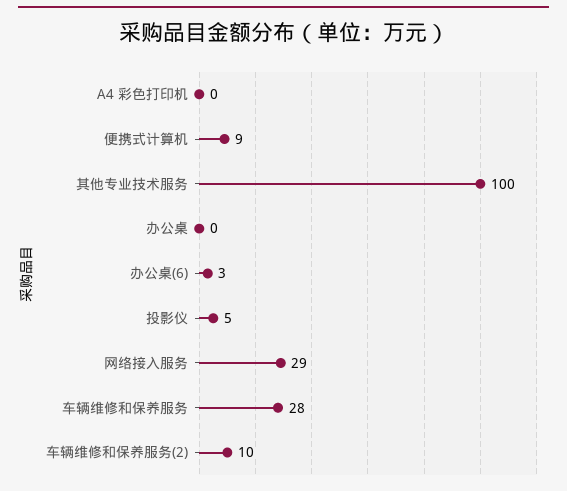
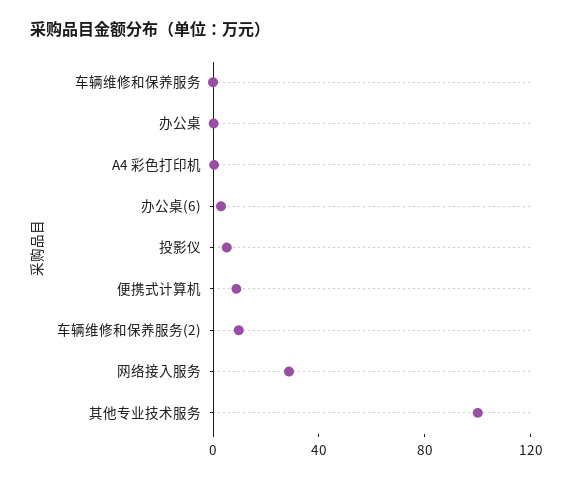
  {
    "A4 彩色打印机": 0,
    "便携式计算机": 9,
    "其他专业技术服务": 100,
    "办公桌": 0,
    "办公桌(6)": 3,
    "投影仪": 5,
    "网络接入服务": 29,
-   "车辆维修和保养服务": 28,
+   "车辆维修和保养服务": 0,
    "车辆维修和保养服务(2)": 10
  }

